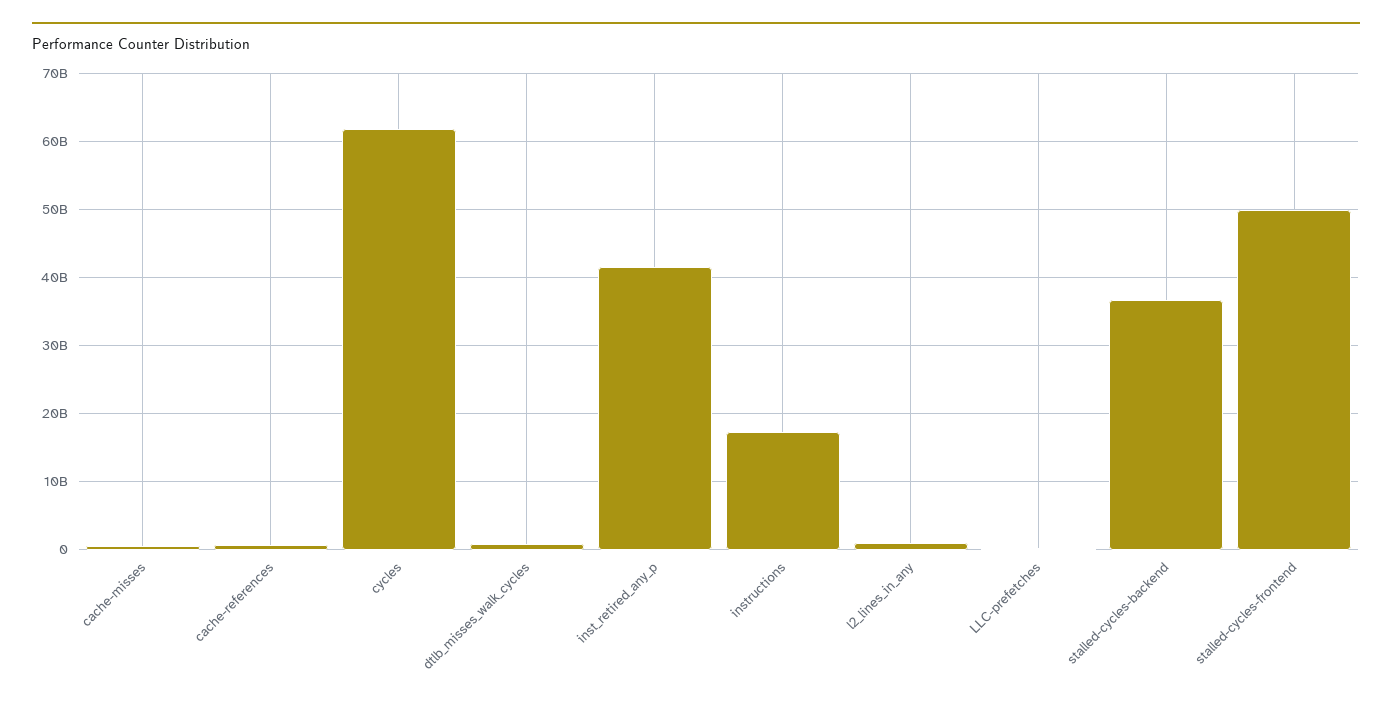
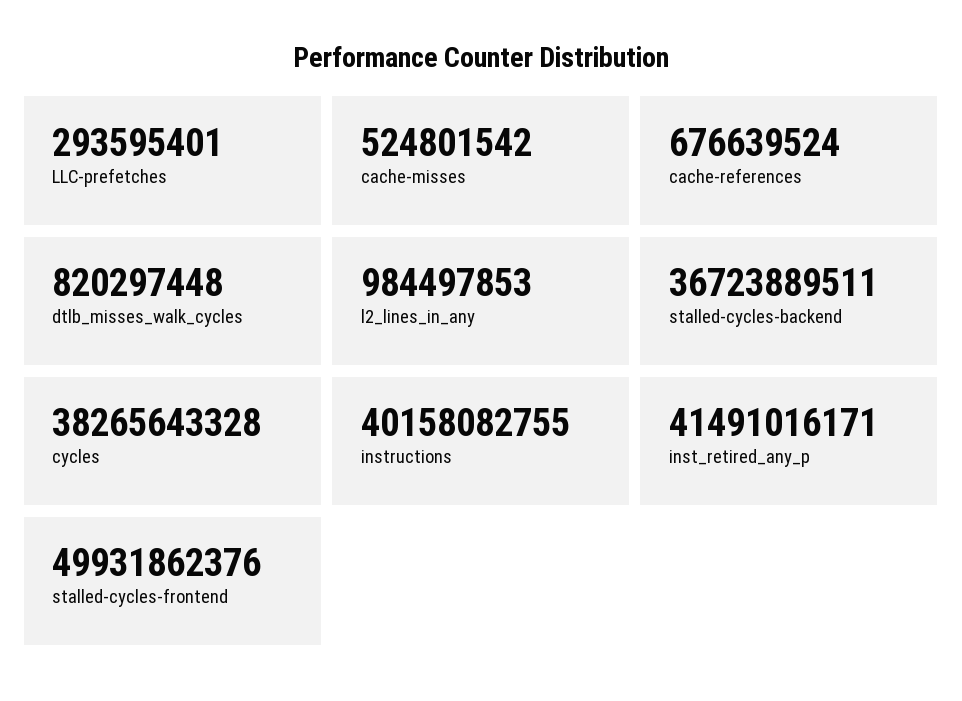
  {
    "cache-misses": 524801542,
    "cache-references": 676639524,
-   "cycles": 62000000000,
+   "cycles": 38265643328,
    "dtlb_misses_walk_cycles": 820297448,
    "inst_retired_any_p": 41491016171,
-   "instructions": 17000000000,
+   "instructions": 40158082755,
    "l2_lines_in_any": 984497853,
    "LLC-prefetches": 293595401,
    "stalled-cycles-backend": 36723889511,
    "stalled-cycles-frontend": 49931862376
  }

